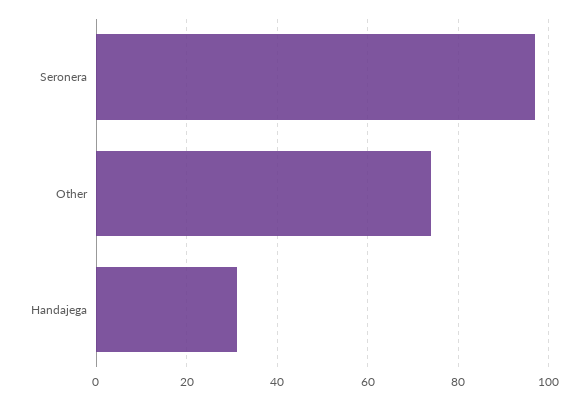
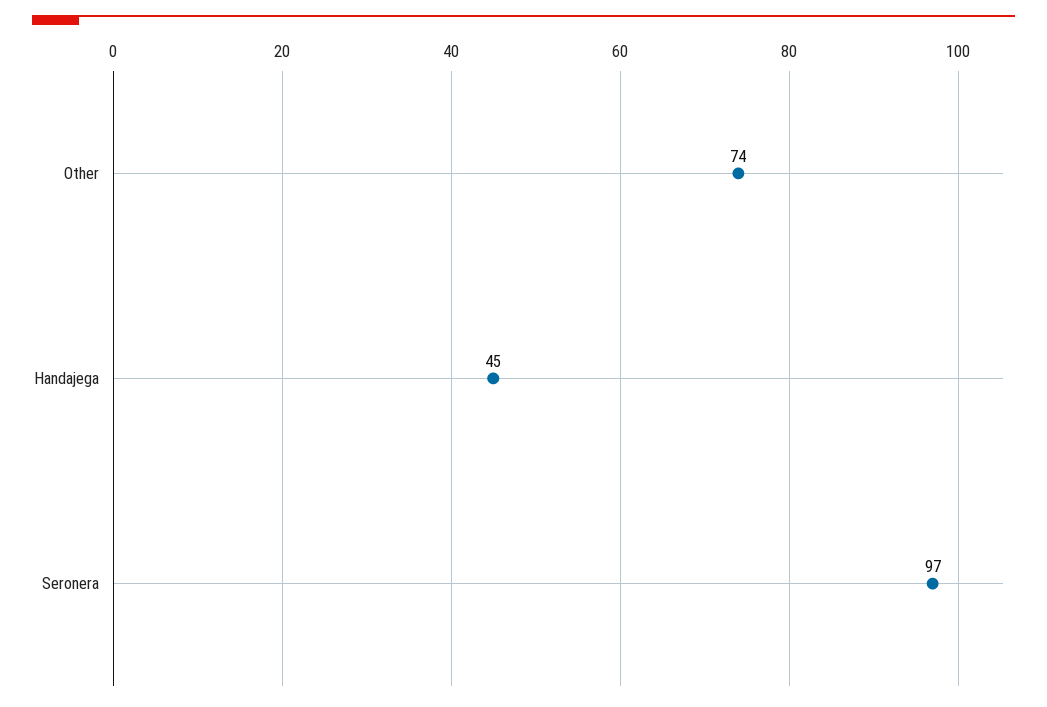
  {
    "Seronera": 97,
    "Other": 74,
-   "Handajega": 30
+   "Handajega": 45
  }

